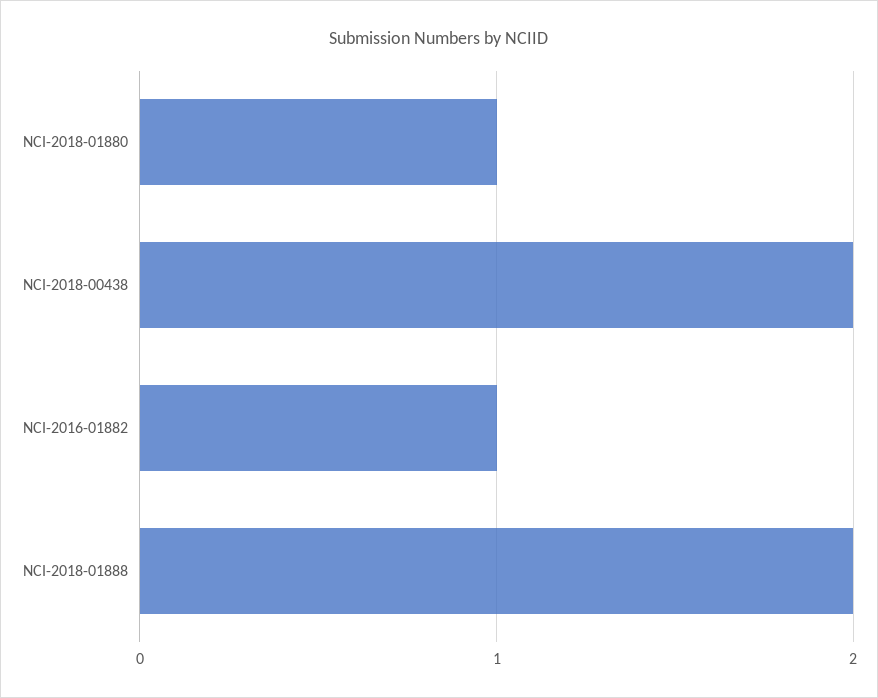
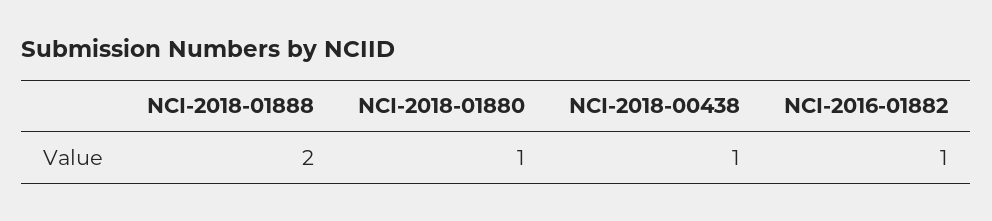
  {
    "NCI-2018-01880": 1,
-   "NCI-2018-00438": 2,
+   "NCI-2018-00438": 1,
    "NCI-2016-01882": 1,
    "NCI-2018-01888": 2
  }

